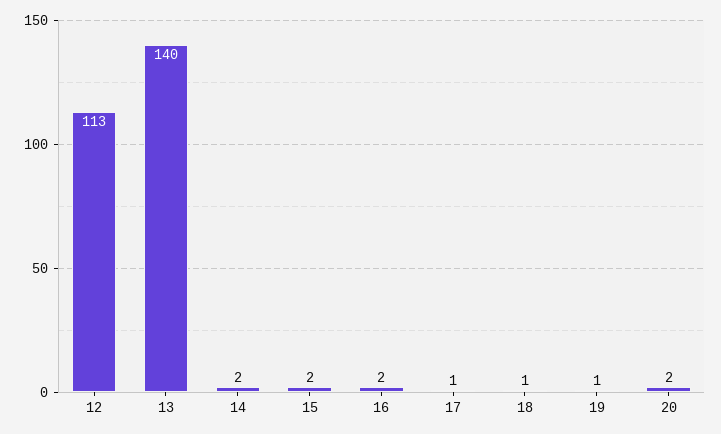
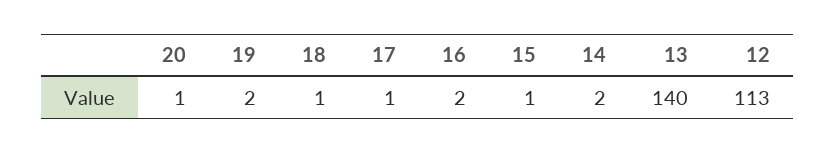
  {
    "12": 113,
    "13": 140,
    "14": 2,
-   "15": 2,
+   "15": 1,
    "16": 2,
    "17": 1,
    "18": 1,
-   "19": 1,
+   "19": 2,
-   "20": 2
+   "20": 1
  }

